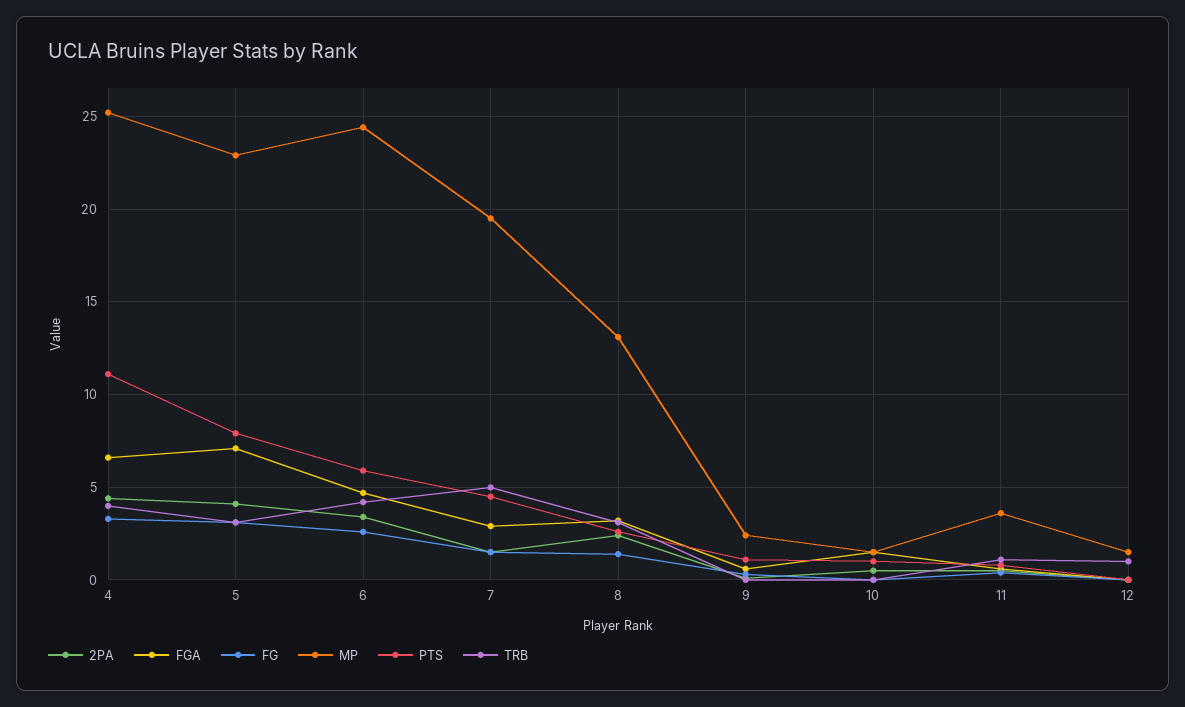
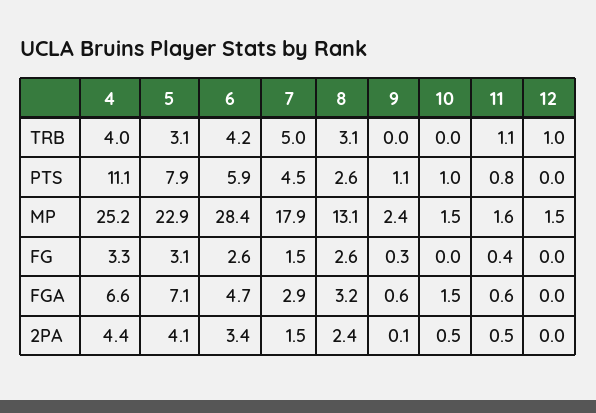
  {
    "2PA": {
      "4": 4.4,
      "5": 4.1,
      "6": 3.4,
      "7": 1.5,
      "8": 2.4,
      "9": 0.1,
      "10": 0.5,
      "11": 0.5,
      "12": 0
    },
    "FGA": {
      "4": 6.6,
      "5": 7.1,
      "6": 4.7,
      "7": 2.9,
      "8": 3.2,
      "9": 0.6,
      "10": 1.5,
      "11": 0.6,
      "12": 0
    },
    "FG": {
      "4": 3.3,
      "5": 3.1,
      "6": 2.6,
      "7": 1.5,
-     "8": 1.5,
+     "8": 2.6,
      "9": 0.3,
      "10": 0,
      "11": 0.4,
      "12": 0
    },
    "MP": {
      "4": 25.2,
      "5": 22.9,
-     "6": 24.5,
+     "6": 28.4,
-     "7": 19.5,
+     "7": 17.9,
      "8": 13.1,
      "9": 2.4,
      "10": 1.5,
-     "11": 3.5,
+     "11": 1.6,
      "12": 1.5
    },
    "PTS": {
      "4": 11.1,
      "5": 7.9,
      "6": 5.9,
      "7": 4.5,
      "8": 2.6,
      "9": 1.1,
      "10": 1,
      "11": 0.8,
      "12": 0
    },
    "TRB": {
      "4": 4,
      "5": 3.1,
      "6": 4.2,
      "7": 5,
      "8": 3.1,
      "9": 0,
      "10": 0,
      "11": 1.1,
      "12": 1
    }
  }

